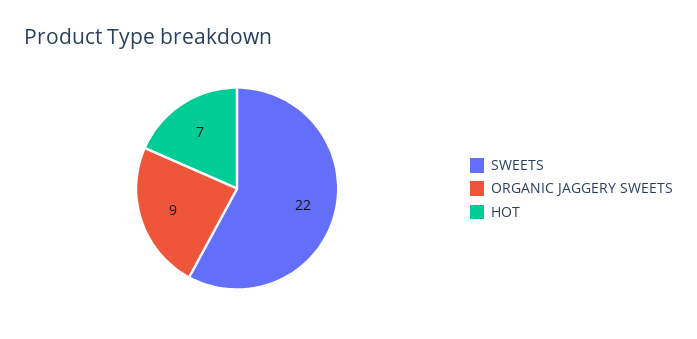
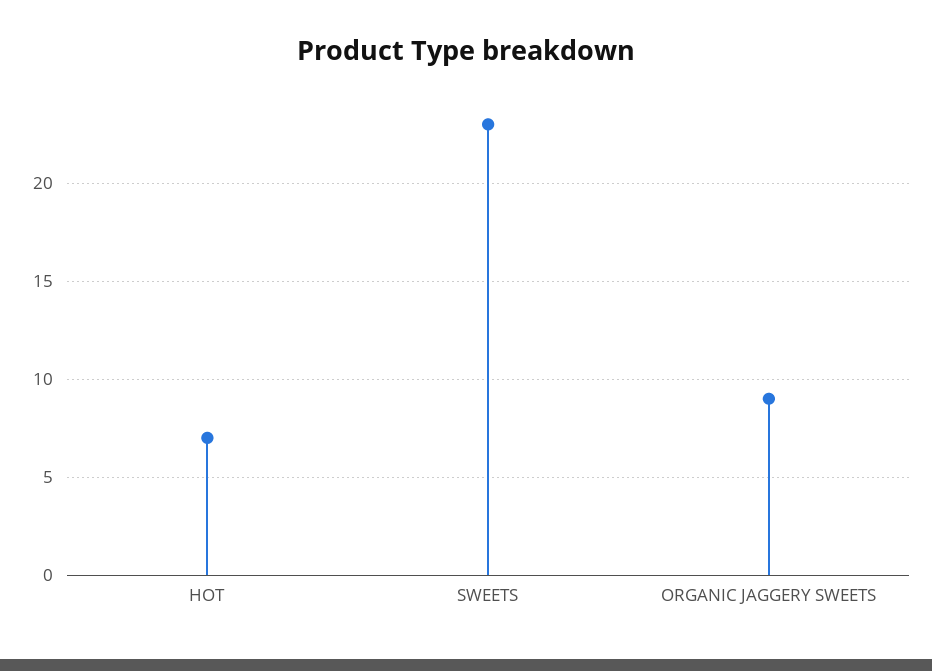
  {
-   "SWEETS": 22,
+   "SWEETS": 23,
    "ORGANIC JAGGERY SWEETS": 9,
    "HOT": 7
  }

